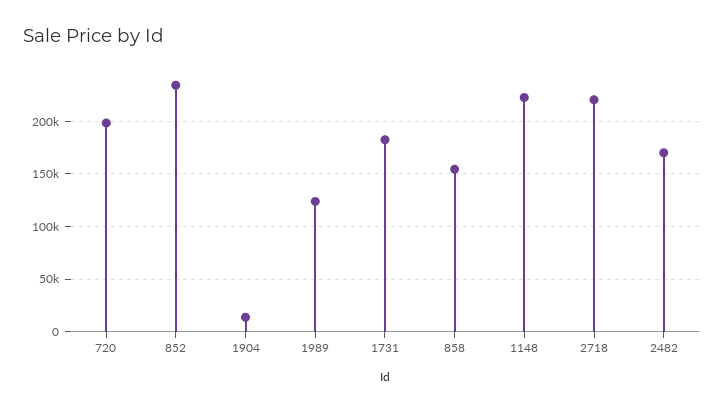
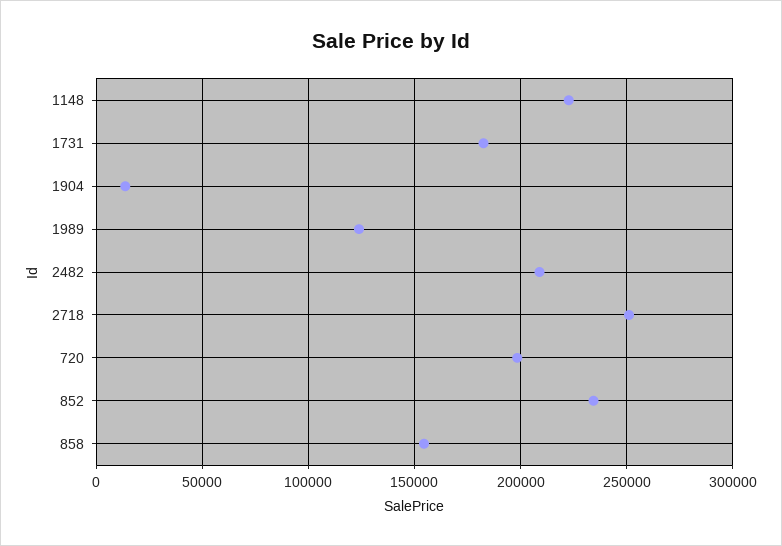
  {
    "720": 200000,
    "852": 235000,
    "1904": 15000,
    "1989": 125000,
    "1731": 185000,
    "858": 155000,
    "1148": 225000,
-   "2718": 220000,
+   "2718": 250000,
-   "2482": 170000
+   "2482": 210000
  }

